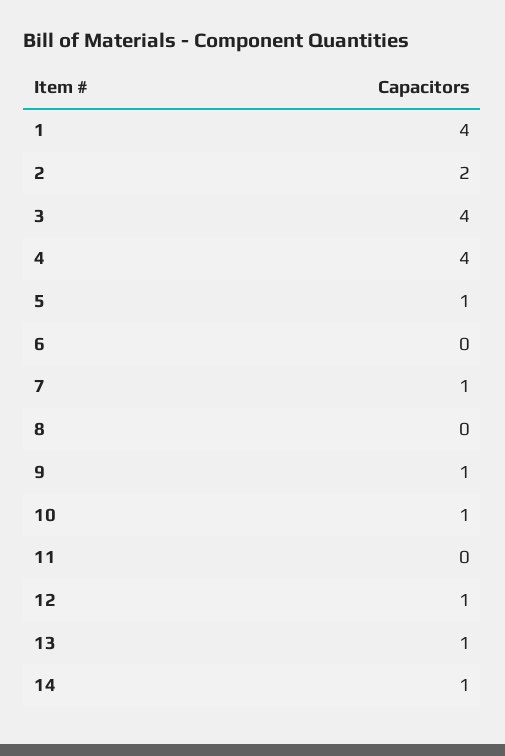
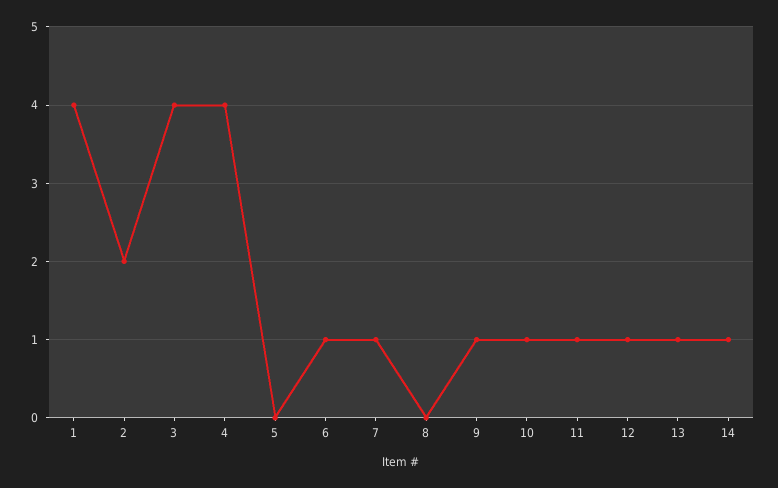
  {
    "1": 4,
    "2": 2,
    "3": 4,
    "4": 4,
-   "5": 1,
+   "5": 0,
-   "6": 0,
+   "6": 1,
    "7": 1,
    "8": 0,
    "9": 1,
    "10": 1,
-   "11": 0,
+   "11": 1,
    "12": 1,
    "13": 1,
    "14": 1
  }

